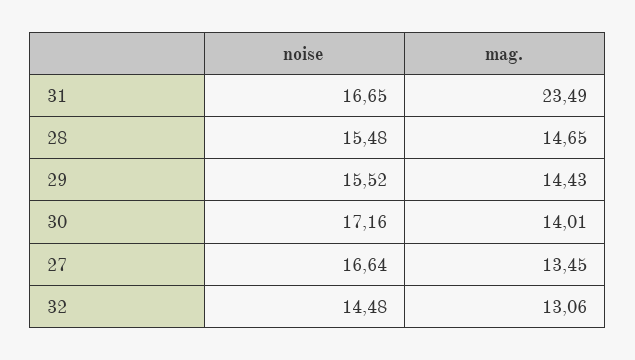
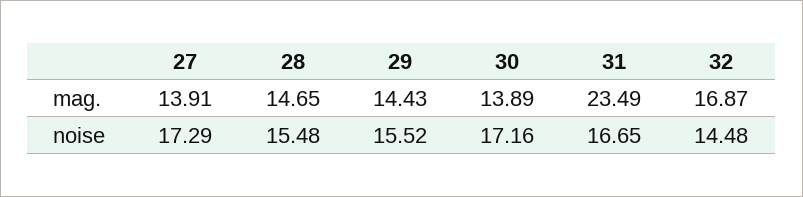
  {
    "noise": {
      "31": 16.65,
      "28": 15.48,
      "29": 15.52,
      "30": 17.16,
-     "27": 16.64,
+     "27": 17.29,
      "32": 14.48
    },
    "mag.": {
      "31": 23.49,
      "28": 14.65,
      "29": 14.43,
-     "30": 14.01,
+     "30": 13.89,
-     "27": 13.45,
+     "27": 13.91,
-     "32": 13.06
+     "32": 16.87
    }
  }

